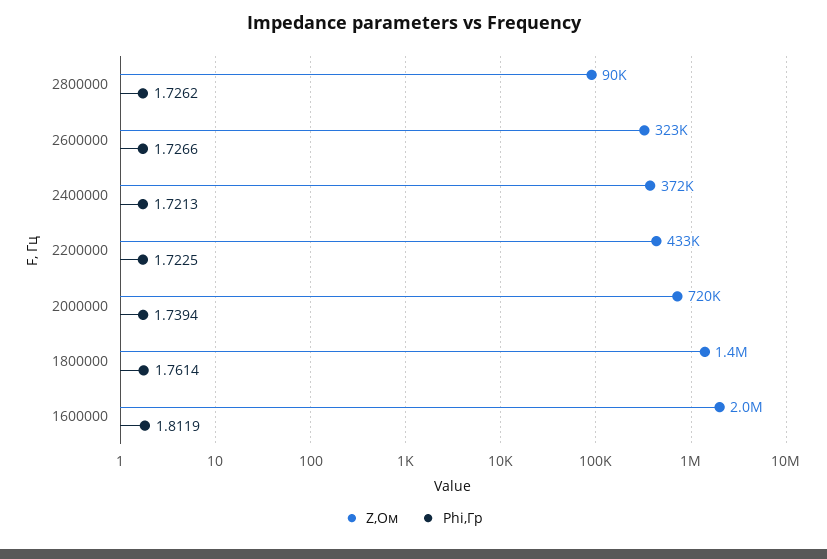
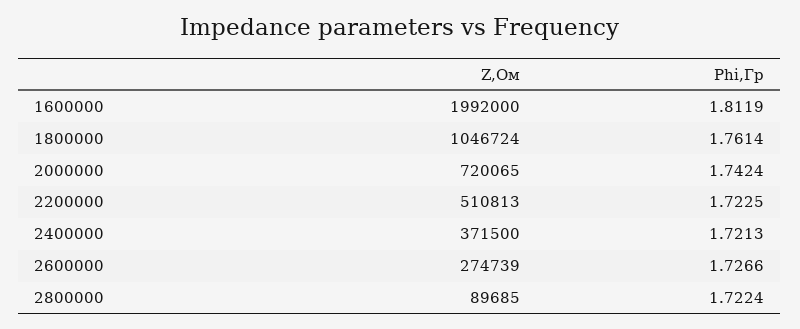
  {
    "Z,Ом": {
      "2800000": 89685,
-     "2600000": 323000,
+     "2600000": 274739,
      "2400000": 371500,
-     "2200000": 433000,
+     "2200000": 510813,
      "2000000": 720065,
-     "1800000": 1400000,
+     "1800000": 1046724,
      "1600000": 1992000
    },
    "Phi,Гр": {
-     "2800000": 1.7262,
+     "2800000": 1.7224,
      "2600000": 1.7266,
      "2400000": 1.7213,
      "2200000": 1.7225,
-     "2000000": 1.7394,
+     "2000000": 1.7424,
      "1800000": 1.7614,
      "1600000": 1.8119
    }
  }

